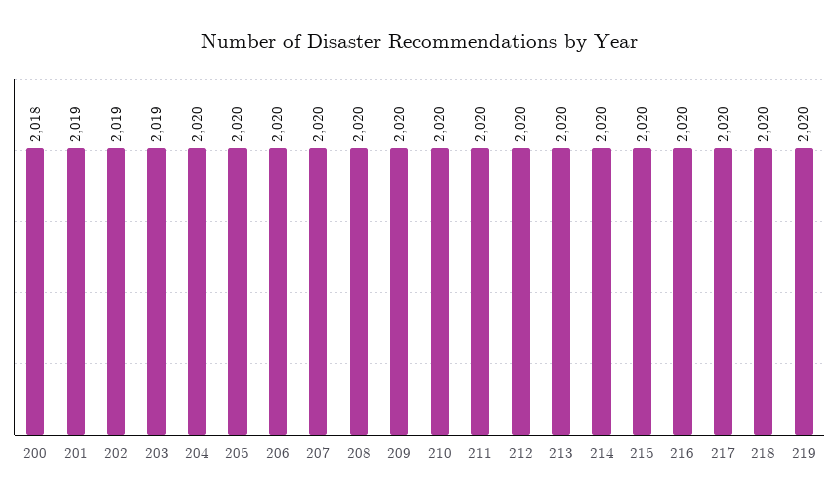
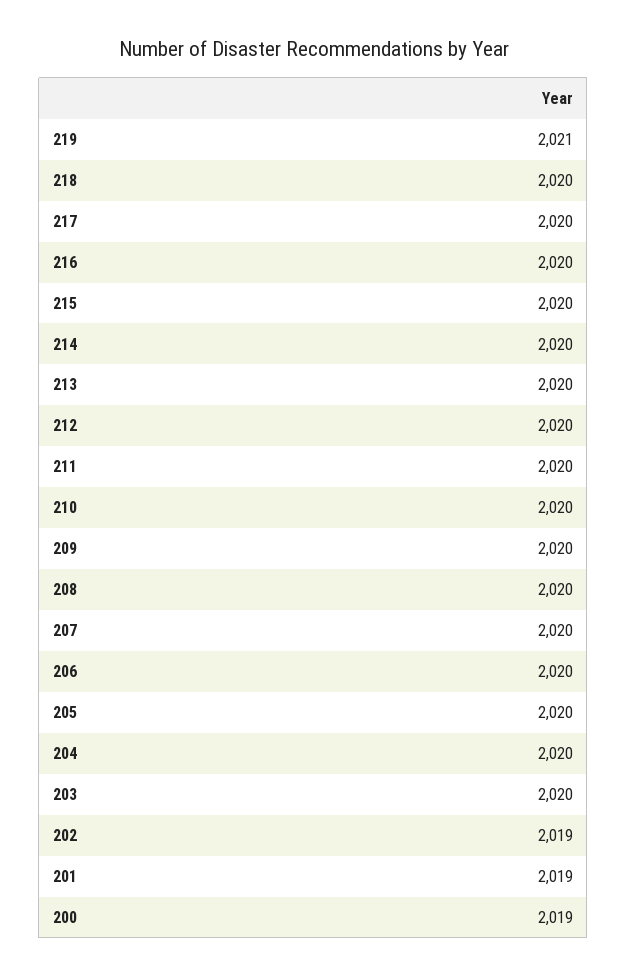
  {
-   "200": 2018,
+   "200": 2019,
    "201": 2019,
    "202": 2019,
-   "203": 2019,
+   "203": 2020,
    "204": 2020,
    "205": 2020,
    "206": 2020,
    "207": 2020,
    "208": 2020,
    "209": 2020,
    "210": 2020,
    "211": 2020,
    "212": 2020,
    "213": 2020,
    "214": 2020,
    "215": 2020,
    "216": 2020,
    "217": 2020,
    "218": 2020,
-   "219": 2020
+   "219": 2021
  }

